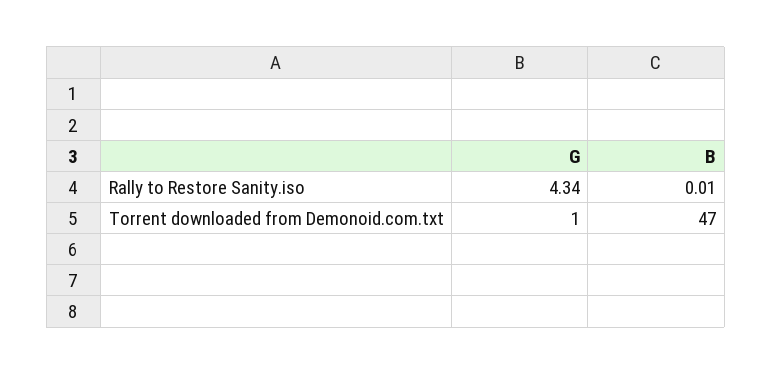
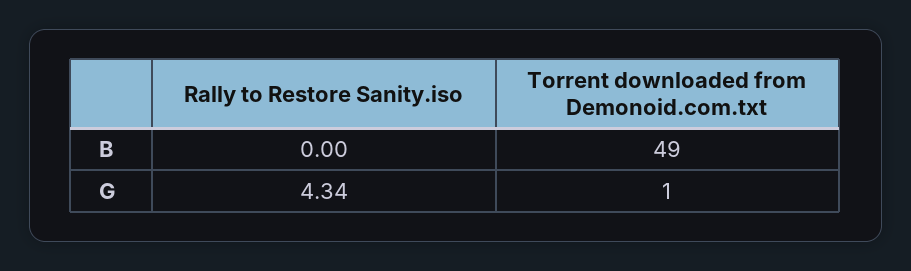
  {
    "G": {
      "Rally to Restore Sanity.iso": 4.34,
      "Torrent downloaded from Demonoid.com.txt": 1
    },
    "B": {
-     "Rally to Restore Sanity.iso": 0.01,
+     "Rally to Restore Sanity.iso": 0,
-     "Torrent downloaded from Demonoid.com.txt": 47
+     "Torrent downloaded from Demonoid.com.txt": 49
    }
  }

